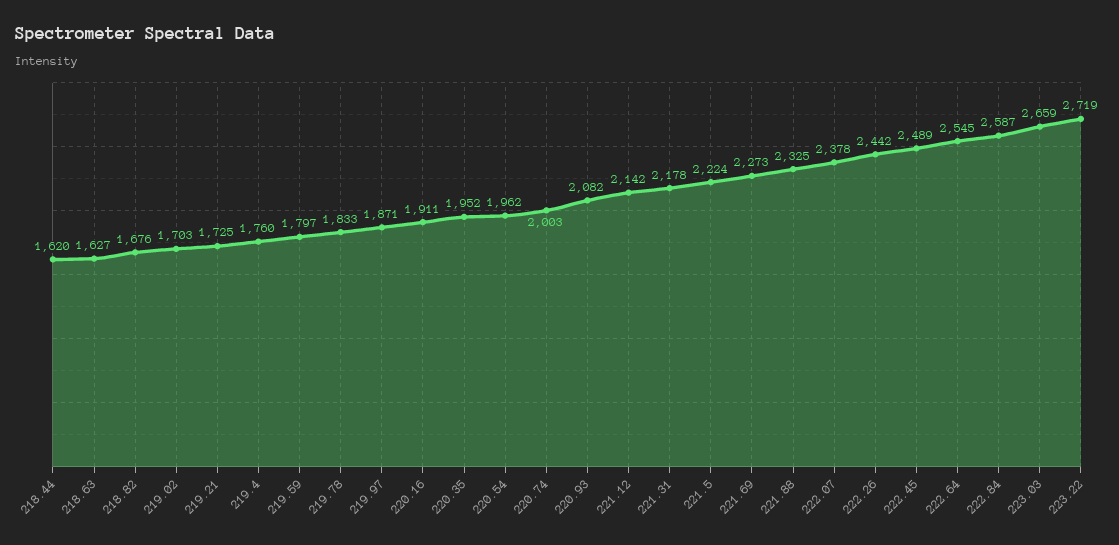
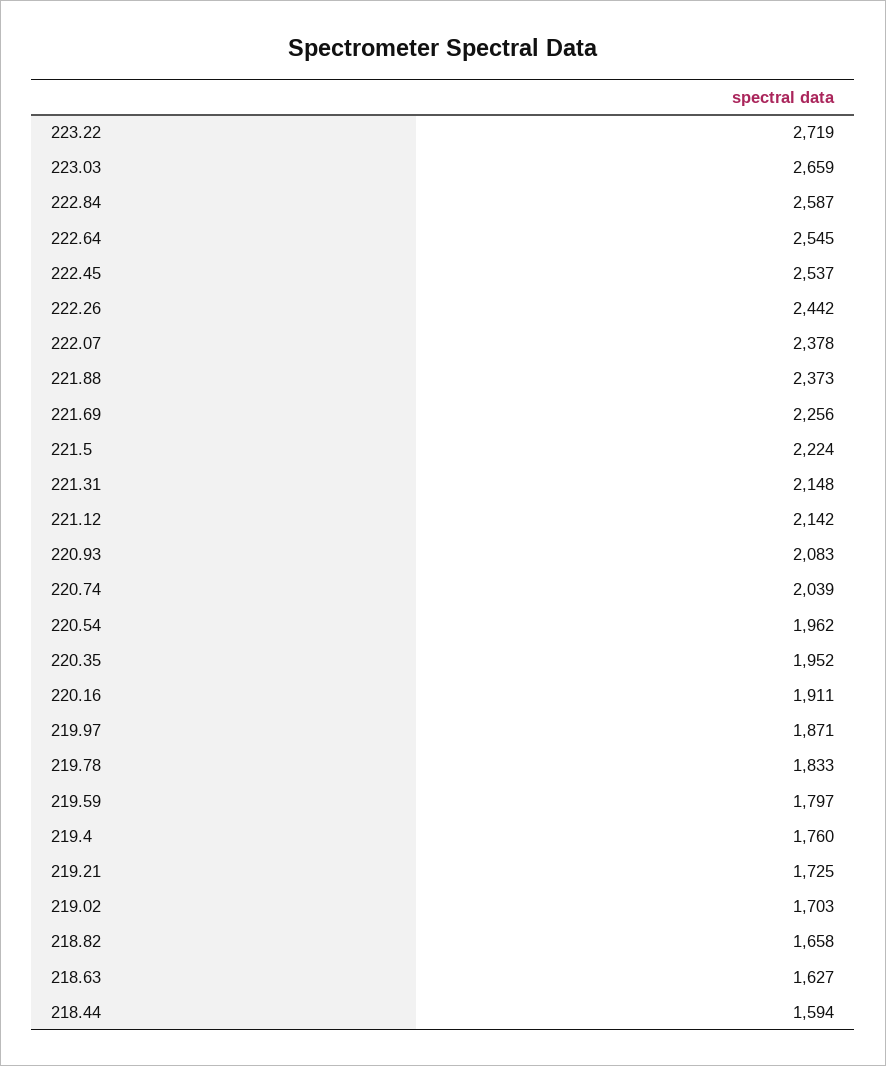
  {
-   "218.44": 1620,
+   "218.44": 1594,
    "218.63": 1627,
-   "218.82": 1676,
+   "218.82": 1658,
    "219.02": 1703,
    "219.21": 1725,
    "219.4": 1760,
    "219.59": 1797,
    "219.78": 1833,
    "219.97": 1871,
    "220.16": 1911,
    "220.35": 1952,
    "220.54": 1962,
-   "220.74": 2003,
+   "220.74": 2039,
-   "220.93": 2082,
+   "220.93": 2083,
    "221.12": 2142,
-   "221.31": 2178,
+   "221.31": 2148,
    "221.5": 2224,
-   "221.69": 2273,
+   "221.69": 2256,
-   "221.88": 2325,
+   "221.88": 2373,
    "222.07": 2378,
    "222.26": 2442,
-   "222.45": 2489,
+   "222.45": 2537,
    "222.64": 2545,
    "222.84": 2587,
    "223.03": 2659,
    "223.22": 2719
  }

